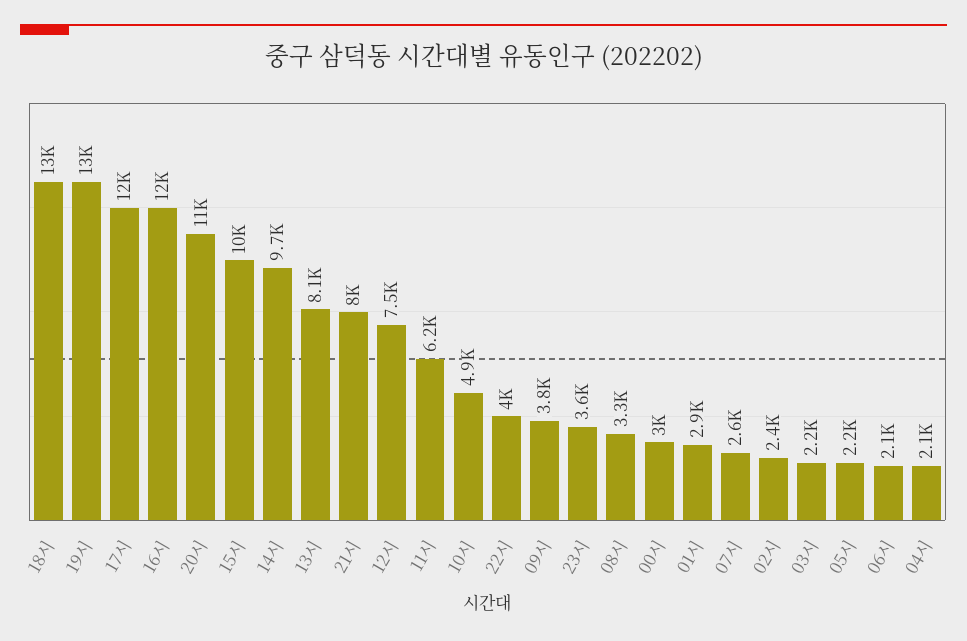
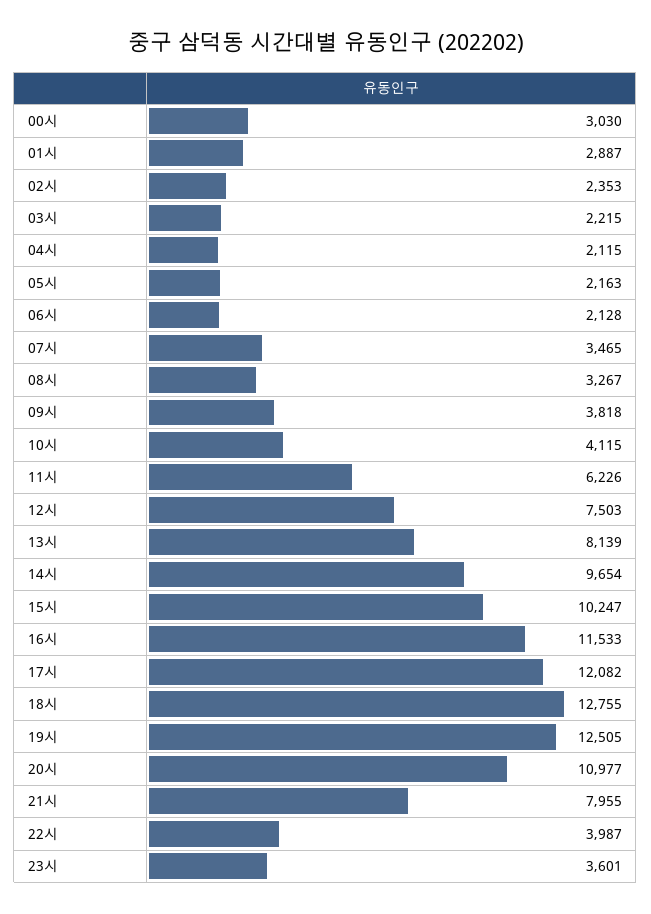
  {
    "18시": 12755,
    "19시": 12505,
    "17시": 12082,
    "16시": 11533,
    "20시": 10977,
    "15시": 10247,
    "14시": 9654,
    "13시": 8139,
    "21시": 7955,
    "12시": 7503,
    "11시": 6226,
-   "10시": 4900,
+   "10시": 4115,
    "22시": 3987,
    "09시": 3818,
    "23시": 3601,
    "08시": 3267,
    "00시": 3030,
    "01시": 2887,
-   "07시": 2600,
+   "07시": 3465,
    "02시": 2353,
    "03시": 2215,
    "05시": 2163,
    "06시": 2128,
    "04시": 2115
  }

